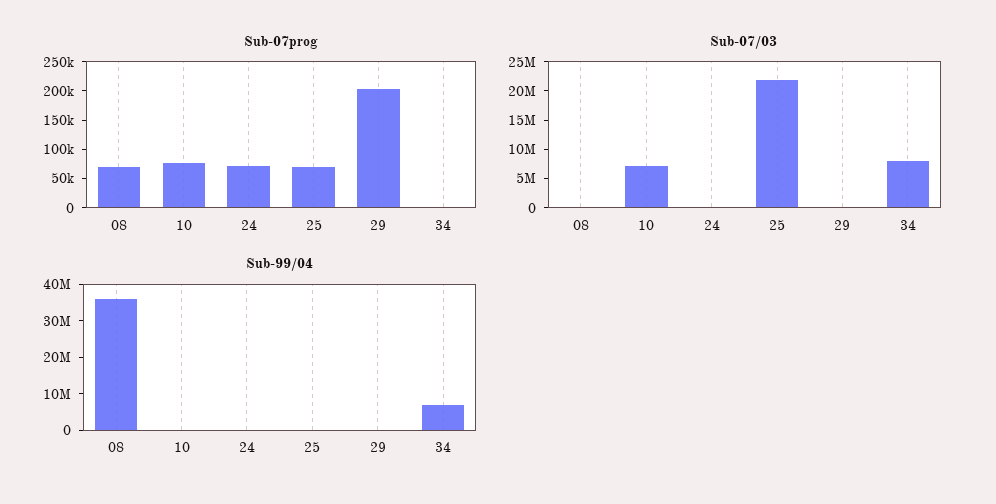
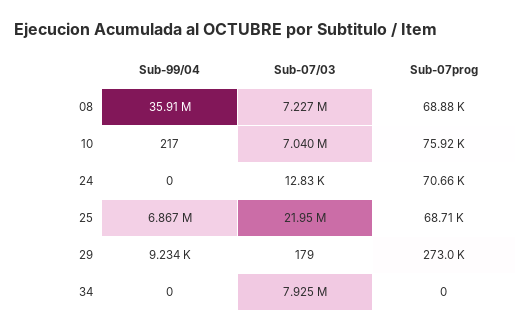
  {
    "Sub-07prog": {
      "08": 68880,
      "10": 75920,
      "24": 70660,
      "25": 68710,
-     "29": 200000,
+     "29": 273000,
      "34": 0
    },
    "Sub-07/03": {
-     "08": 0,
+     "08": 7227000,
      "10": 7040000,
      "24": 12830,
      "25": 21950000,
      "29": 179,
      "34": 7925000
    },
    "Sub-99/04": {
      "08": 35910000,
      "10": 217,
      "24": 0,
-     "25": 0,
+     "25": 6867000,
      "29": 9234,
-     "34": 7500000
+     "34": 0
    }
  }

